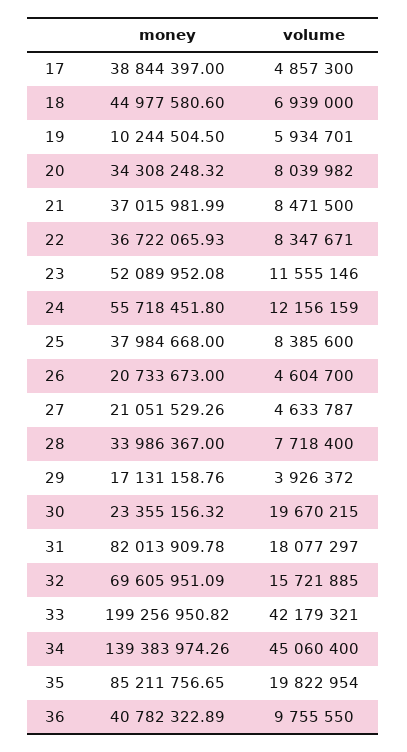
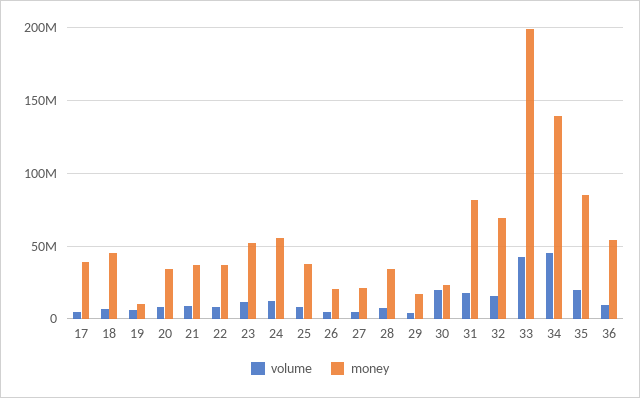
  {
    "money": {
      "17": 38844397,
      "18": 44977580.6,
      "19": 10244504.5,
      "20": 34308248.32,
      "21": 37015981.99,
      "22": 36722065.93,
      "23": 52089952.08,
      "24": 55718451.8,
      "25": 37984668,
      "26": 20733673,
      "27": 21051529.26,
      "28": 33986367,
      "29": 17131158.76,
      "30": 23355156.32,
      "31": 82013909.78,
      "32": 69605951.09,
      "33": 199256950.82,
      "34": 139383974.26,
      "35": 85211756.65,
-     "36": 40782322.89
+     "36": 55000000
    },
    "volume": {
      "17": 4857300,
      "18": 6939000,
      "19": 5934701,
      "20": 8039982,
      "21": 8471500,
      "22": 8347671,
      "23": 11555146,
      "24": 12156159,
      "25": 8385600,
      "26": 4604700,
      "27": 4633787,
      "28": 7718400,
      "29": 3926372,
      "30": 19670215,
      "31": 18077297,
      "32": 15721885,
      "33": 42179321,
      "34": 45060400,
      "35": 19822954,
      "36": 9755550
    }
  }

